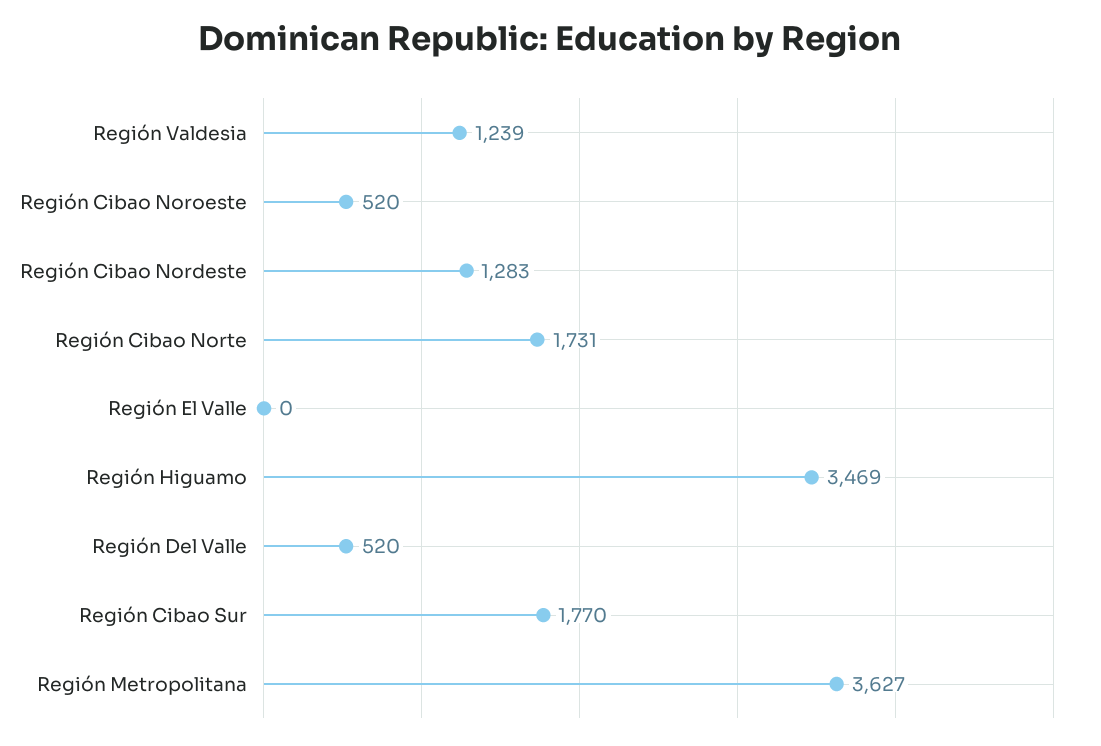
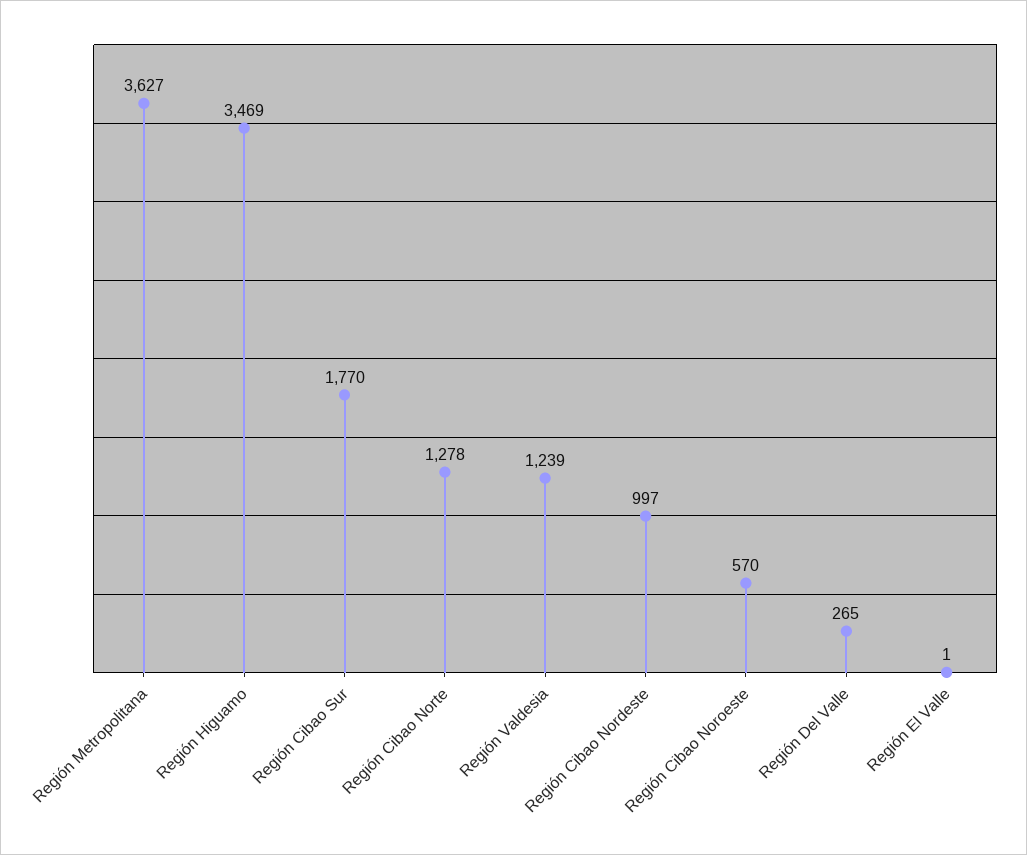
  {
    "Región Valdesia": 1239,
-   "Región Cibao Noroeste": 520,
+   "Región Cibao Noroeste": 570,
-   "Región Cibao Nordeste": 1283,
+   "Región Cibao Nordeste": 997,
-   "Región Cibao Norte": 1731,
+   "Región Cibao Norte": 1278,
-   "Región El Valle": 0,
+   "Región El Valle": 1,
    "Región Higuamo": 3469,
-   "Región Del Valle": 520,
+   "Región Del Valle": 265,
    "Región Cibao Sur": 1770,
    "Región Metropolitana": 3627
  }

